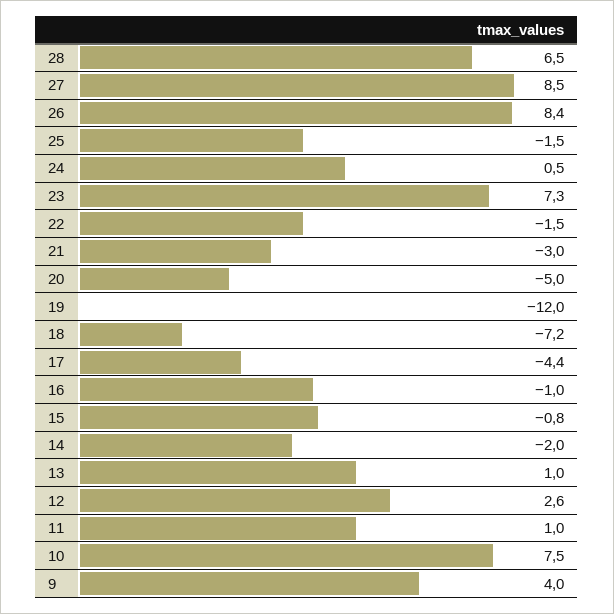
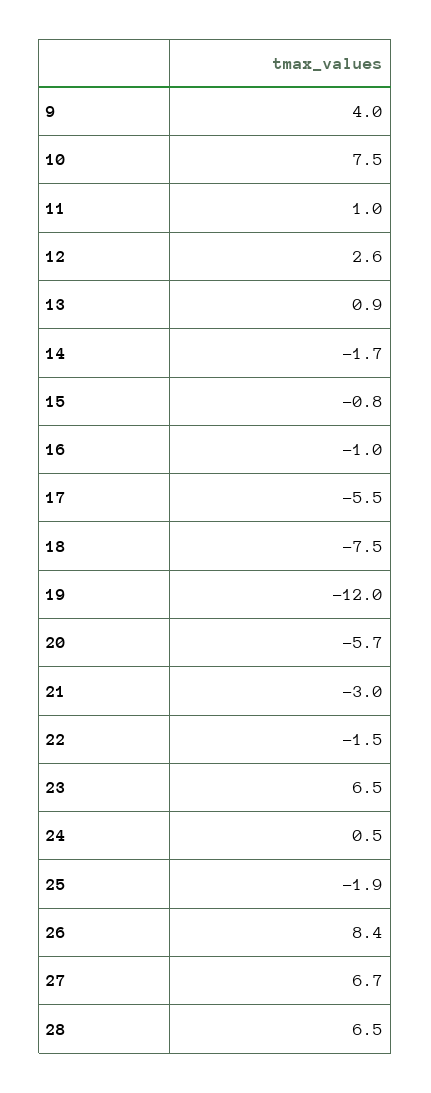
  {
    "28": 6.5,
-   "27": 8.5,
+   "27": 6.7,
    "26": 8.4,
-   "25": -1.5,
+   "25": -1.9,
    "24": 0.5,
-   "23": 7.3,
+   "23": 6.5,
    "22": -1.5,
    "21": -3,
-   "20": -5,
+   "20": -5.7,
    "19": -12,
-   "18": -7.2,
+   "18": -7.5,
-   "17": -4.4,
+   "17": -5.5,
    "16": -1,
    "15": -0.8,
-   "14": -2,
+   "14": -1.7,
-   "13": 1,
+   "13": 0.9,
    "12": 2.6,
    "11": 1,
    "10": 7.5,
    "9": 4
  }

